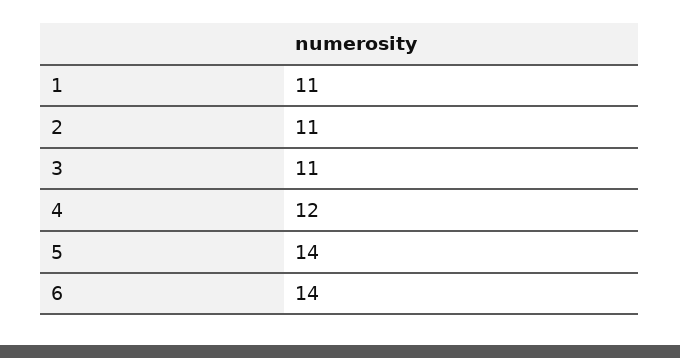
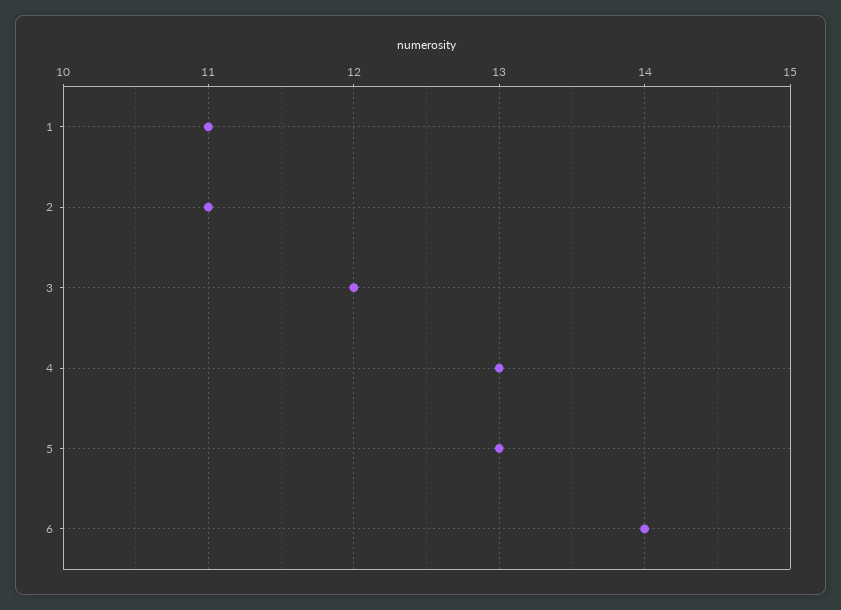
  {
    "1": 11,
    "2": 11,
-   "3": 11,
+   "3": 12,
-   "4": 12,
+   "4": 13,
-   "5": 14,
+   "5": 13,
    "6": 14
  }

